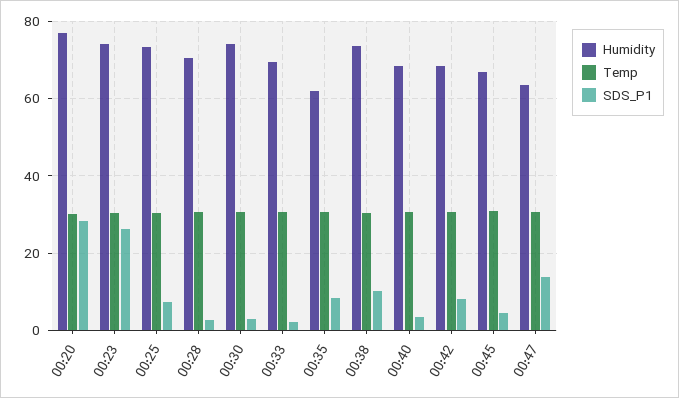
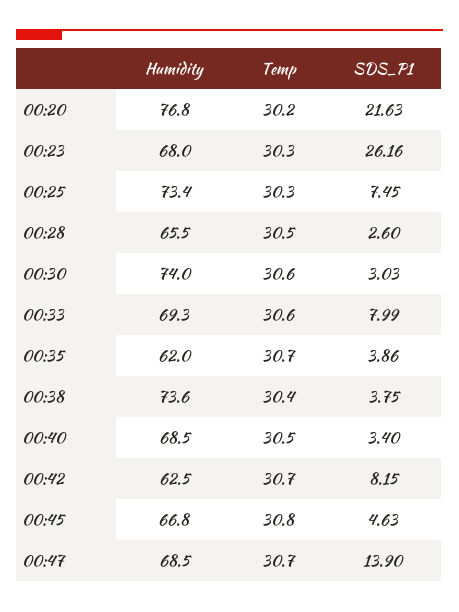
  {
    "Humidity": {
      "00:20": 76.8,
-     "00:23": 74,
+     "00:23": 68,
      "00:25": 73.4,
-     "00:28": 70,
+     "00:28": 65.5,
      "00:30": 74,
      "00:33": 69.3,
      "00:35": 62,
      "00:38": 73.6,
      "00:40": 68.5,
-     "00:42": 68,
+     "00:42": 62.5,
      "00:45": 66.8,
-     "00:47": 64
+     "00:47": 68.5
    },
    "Temp": {
      "00:20": 30.2,
      "00:23": 30.3,
      "00:25": 30.3,
      "00:28": 30.5,
      "00:30": 30.6,
      "00:33": 30.6,
      "00:35": 30.7,
      "00:38": 30.4,
      "00:40": 30.5,
      "00:42": 30.7,
      "00:45": 30.8,
      "00:47": 30.7
    },
    "SDS_P1": {
-     "00:20": 28,
+     "00:20": 21.63,
      "00:23": 26.16,
      "00:25": 7.45,
      "00:28": 2.6,
      "00:30": 3.03,
-     "00:33": 2,
+     "00:33": 7.99,
-     "00:35": 8,
+     "00:35": 3.86,
-     "00:38": 10,
+     "00:38": 3.75,
      "00:40": 3.4,
      "00:42": 8.15,
      "00:45": 4.63,
      "00:47": 13.9
    }
  }

